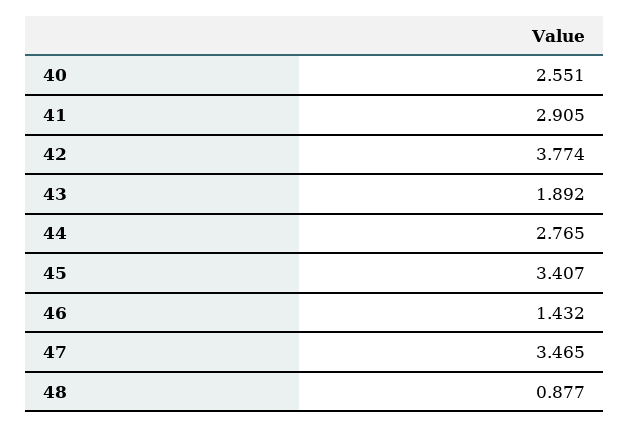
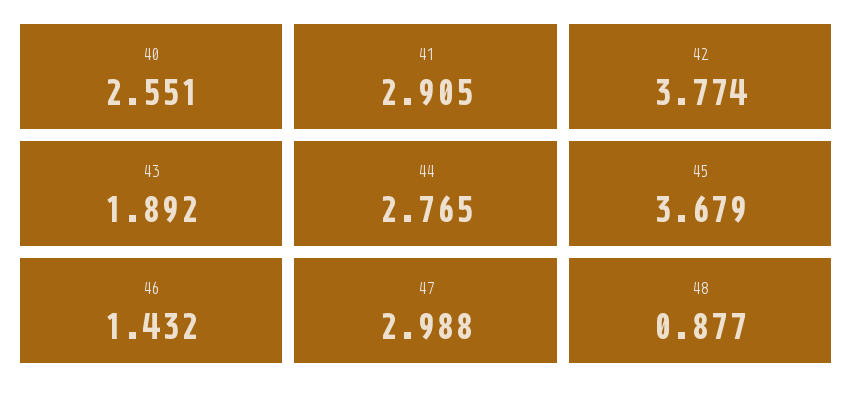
  {
    "40": 2.551,
    "41": 2.905,
    "42": 3.774,
    "43": 1.892,
    "44": 2.765,
-   "45": 3.407,
+   "45": 3.679,
    "46": 1.432,
-   "47": 3.465,
+   "47": 2.988,
    "48": 0.877
  }

